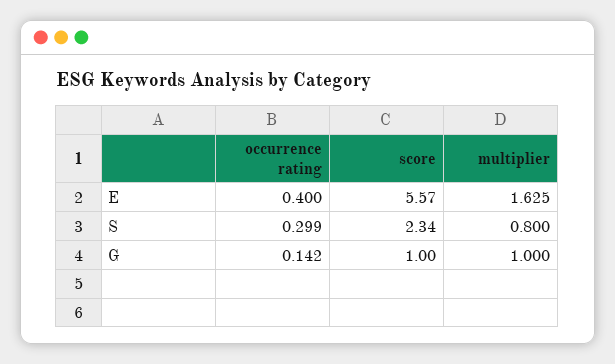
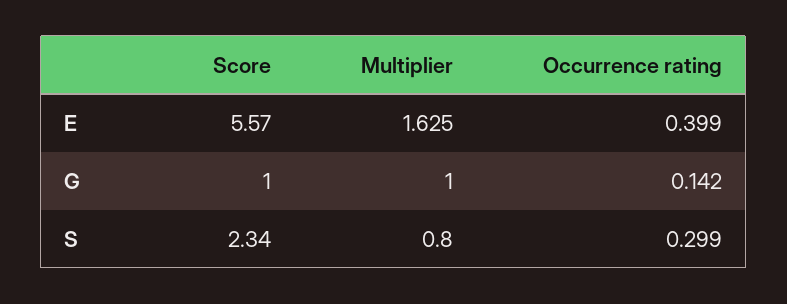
  {
    "occurrence rating": {
-     "E": 0.4,
+     "E": 0.399,
      "S": 0.299,
      "G": 0.142
    },
    "score": {
      "E": 5.57,
      "S": 2.34,
      "G": 1
    },
    "multiplier": {
      "E": 1.625,
      "S": 0.8,
      "G": 1
    }
  }

